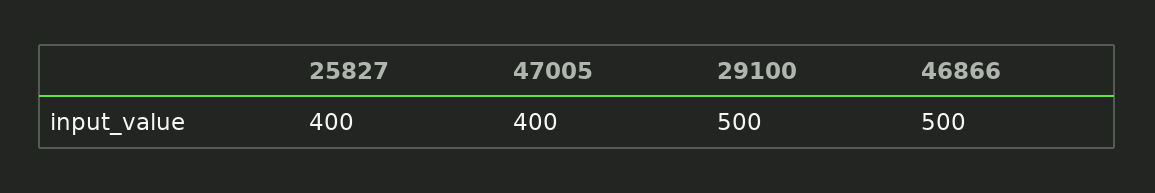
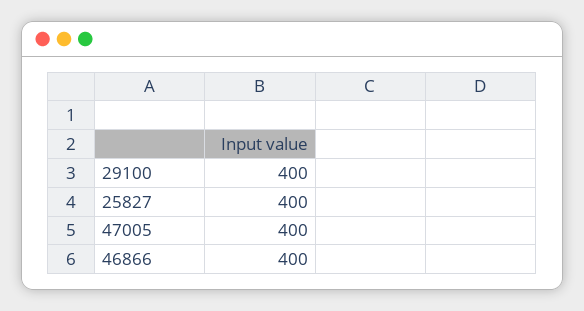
  {
    "25827": 400,
    "47005": 400,
-   "29100": 500,
+   "29100": 400,
-   "46866": 500
+   "46866": 400
  }

